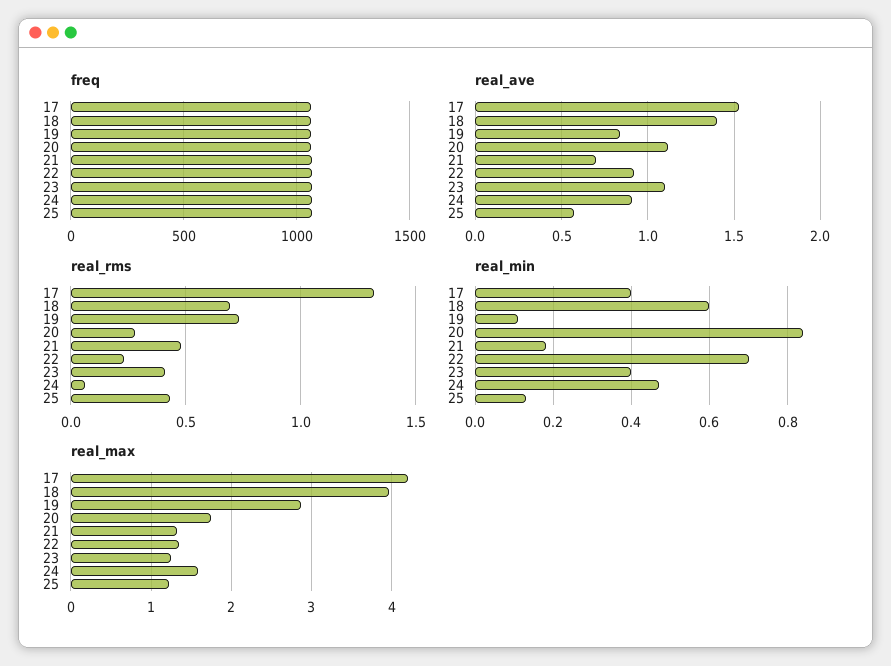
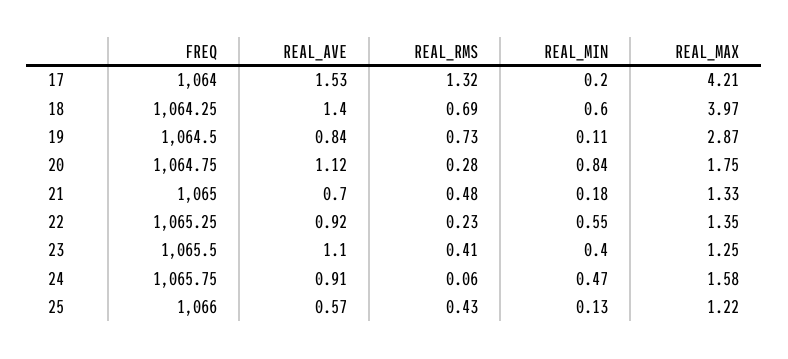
  {
    "freq": {
      "17": 1064,
      "18": 1064.25,
      "19": 1064.5,
      "20": 1064.75,
      "21": 1065,
      "22": 1065.25,
      "23": 1065.5,
      "24": 1065.75,
      "25": 1066
    },
    "real_ave": {
      "17": 1.53,
      "18": 1.4,
      "19": 0.84,
      "20": 1.12,
      "21": 0.7,
      "22": 0.92,
      "23": 1.1,
      "24": 0.91,
      "25": 0.57
    },
    "real_rms": {
      "17": 1.32,
      "18": 0.69,
      "19": 0.73,
      "20": 0.28,
      "21": 0.48,
      "22": 0.23,
      "23": 0.41,
      "24": 0.06,
      "25": 0.43
    },
    "real_min": {
-     "17": 0.4,
+     "17": 0.2,
      "18": 0.6,
      "19": 0.11,
      "20": 0.84,
      "21": 0.18,
-     "22": 0.7,
+     "22": 0.55,
      "23": 0.4,
      "24": 0.47,
      "25": 0.13
    },
    "real_max": {
      "17": 4.21,
      "18": 3.97,
      "19": 2.87,
      "20": 1.75,
      "21": 1.33,
      "22": 1.35,
      "23": 1.25,
      "24": 1.58,
      "25": 1.22
    }
  }

